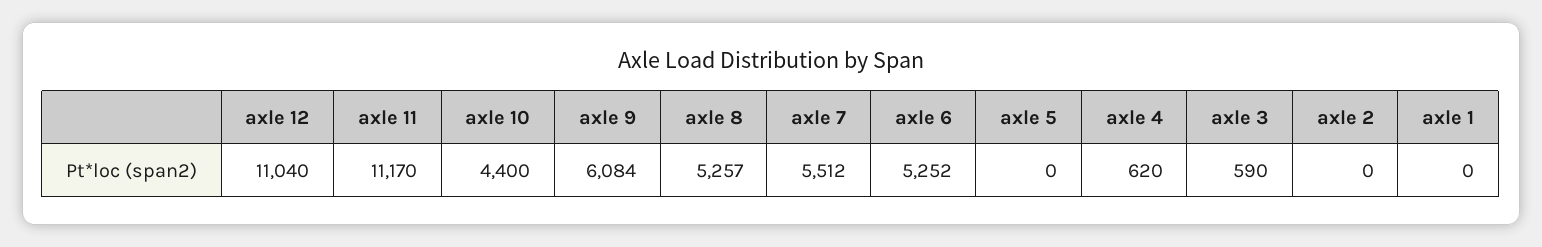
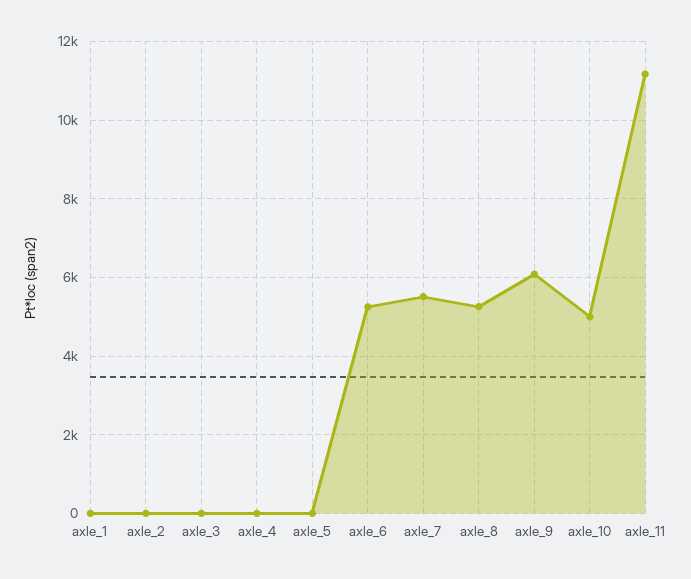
  {
-   "axle 12": 11040,
    "axle 11": 11170,
-   "axle 10": 4400,
+   "axle 10": 5000,
    "axle 9": 6084,
    "axle 8": 5257,
    "axle 7": 5512,
    "axle 6": 5252,
    "axle 5": 0,
-   "axle 4": 620,
+   "axle 4": 0,
-   "axle 3": 590,
+   "axle 3": 0,
    "axle 2": 0,
    "axle 1": 0
  }

